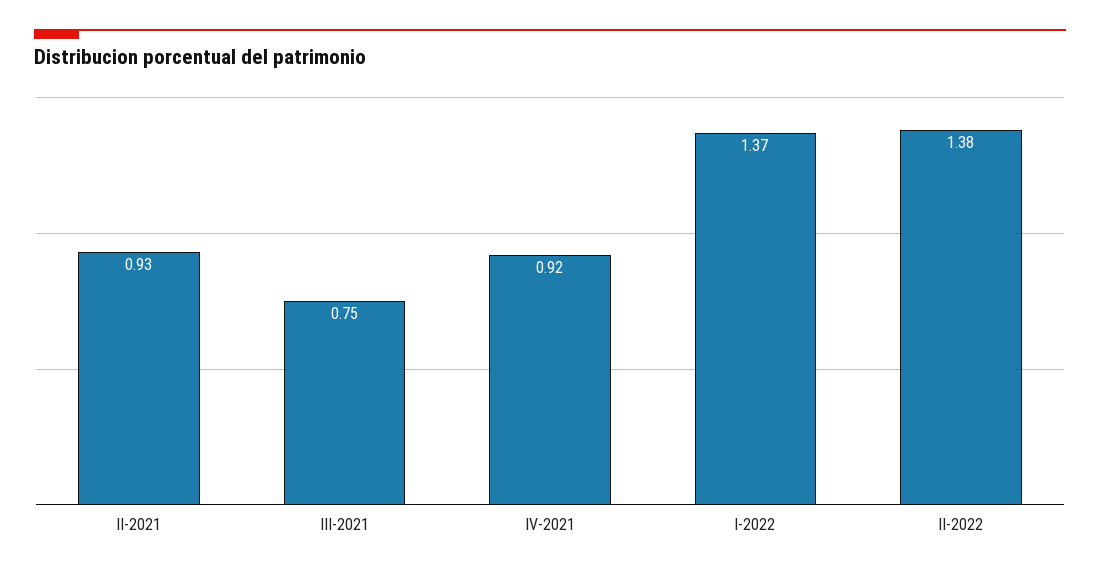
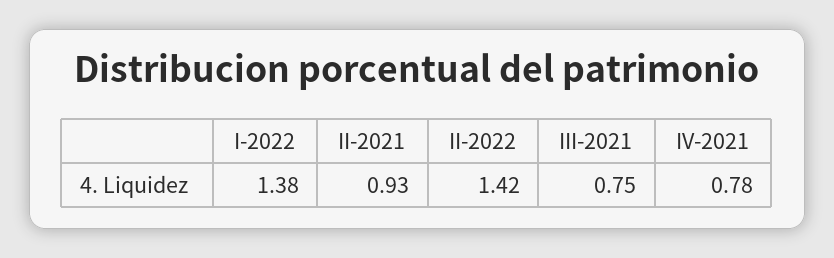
  {
    "II-2021": 0.93,
    "III-2021": 0.75,
-   "IV-2021": 0.92,
+   "IV-2021": 0.78,
-   "I-2022": 1.37,
+   "I-2022": 1.38,
-   "II-2022": 1.38
+   "II-2022": 1.42
  }

